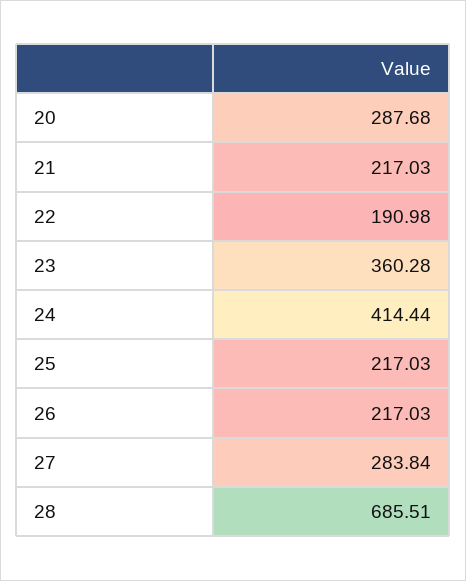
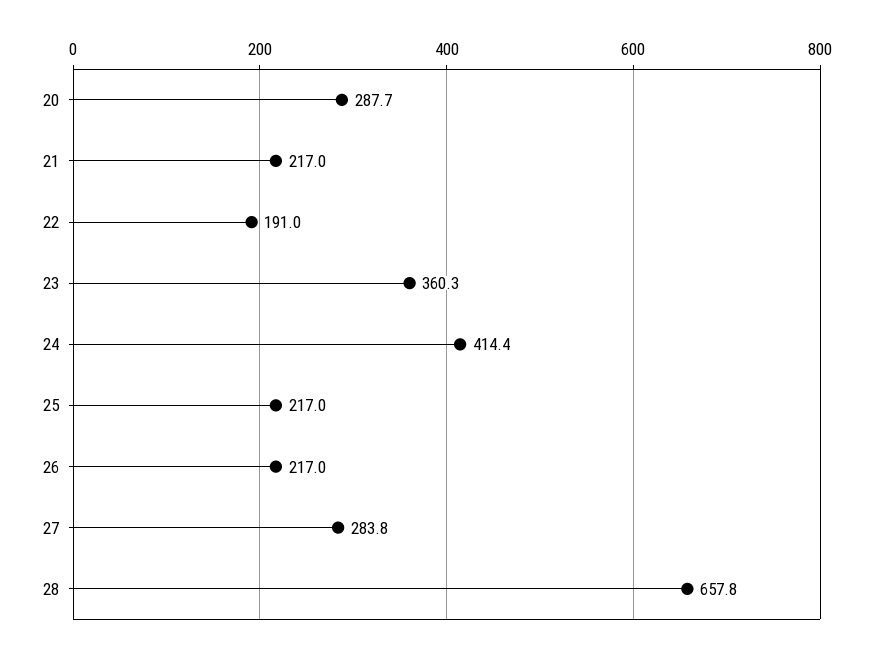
  {
    "20": 287.68,
    "21": 217.03,
    "22": 190.98,
    "23": 360.28,
    "24": 414.44,
    "25": 217.03,
    "26": 217.03,
    "27": 283.84,
-   "28": 685.51
+   "28": 657.8
  }

